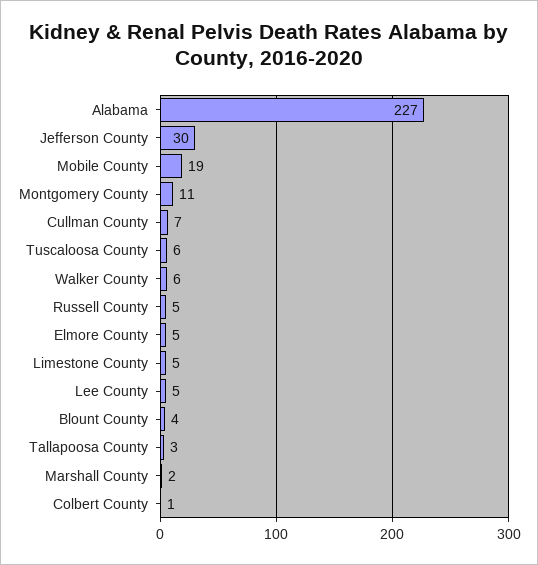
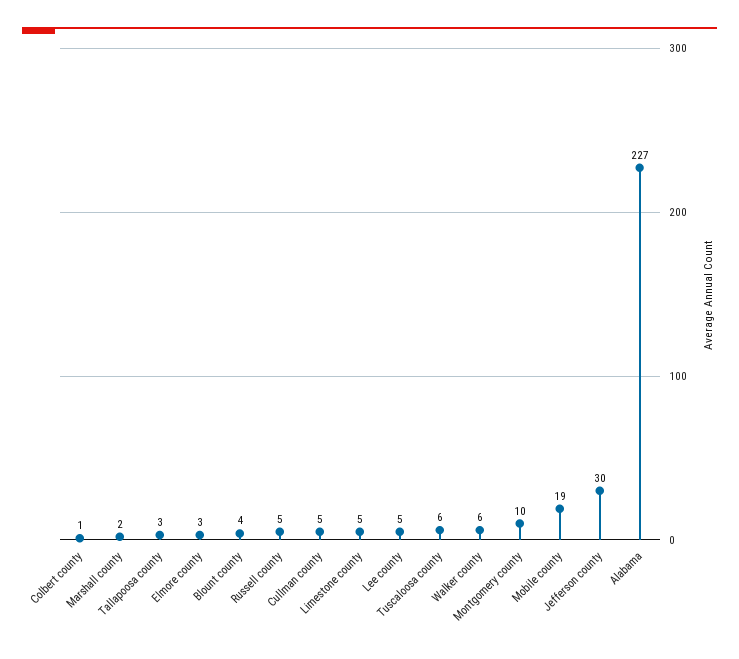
  {
    "Alabama": 227,
    "Jefferson County": 30,
    "Mobile County": 19,
-   "Montgomery County": 11,
+   "Montgomery County": 10,
-   "Cullman County": 7,
+   "Cullman County": 5,
    "Tuscaloosa County": 6,
    "Walker County": 6,
    "Russell County": 5,
-   "Elmore County": 5,
+   "Elmore County": 3,
    "Limestone County": 5,
    "Lee County": 5,
    "Blount County": 4,
    "Tallapoosa County": 3,
    "Marshall County": 2,
    "Colbert County": 1
  }

